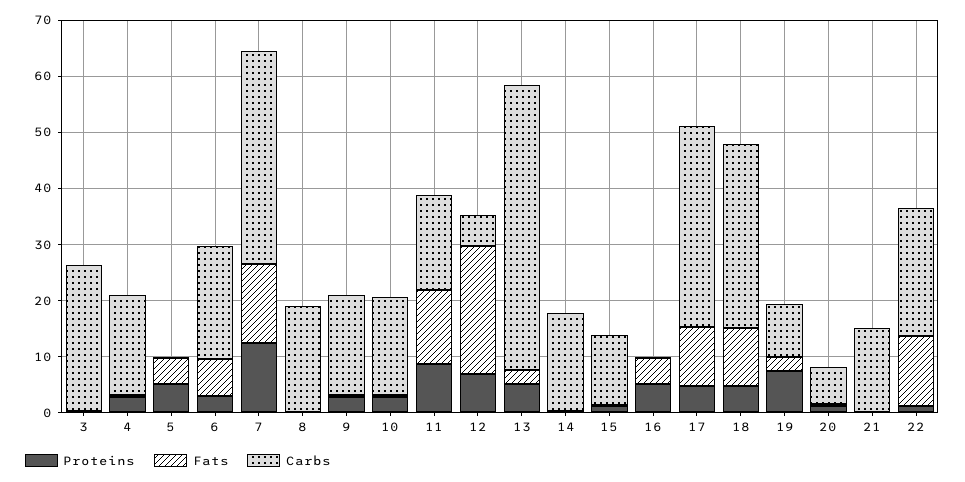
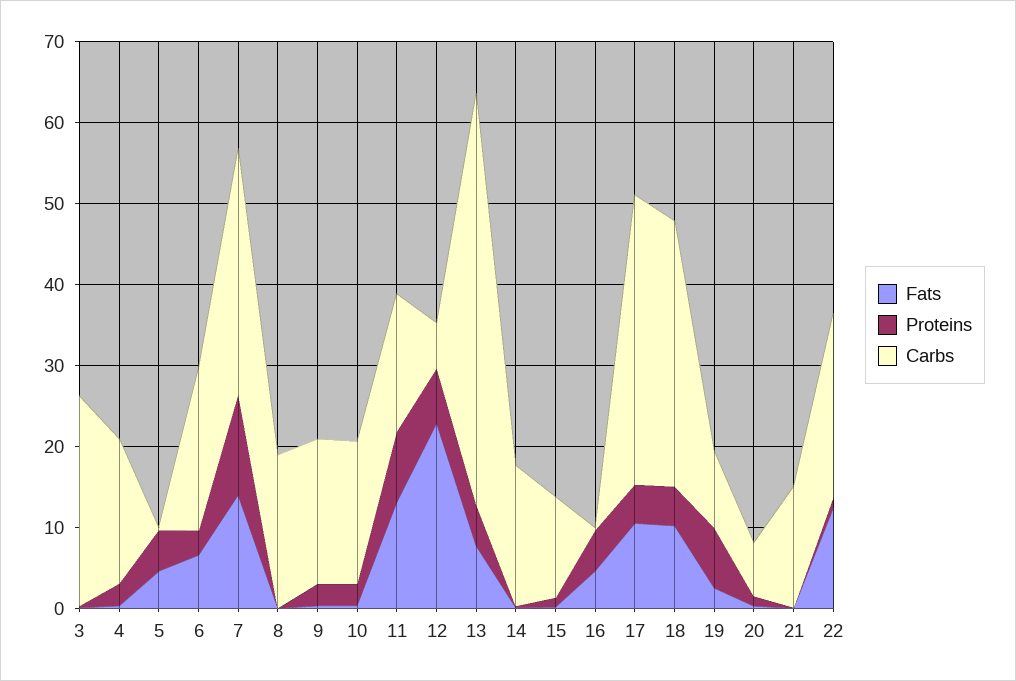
  {
    "Proteins": {
      "3": 0,
      "4": 2,
      "5": 6,
      "6": 4,
      "7": 12,
      "8": 0,
      "9": 2,
      "10": 2,
      "11": 8,
      "12": 6,
      "13": 6,
      "14": 0,
      "15": 2,
      "16": 6,
      "17": 4,
      "18": 4,
      "19": 8,
      "20": 2,
      "21": 0,
      "22": 2
    },
    "Fats": {
      "3": 0,
      "4": 0,
      "5": 4,
      "6": 6,
      "7": 14,
      "8": 0,
      "9": 0,
      "10": 0,
      "11": 14,
      "12": 22,
-     "13": 2,
+     "13": 8,
      "14": 0,
      "15": 0,
      "16": 4,
      "17": 10,
      "18": 10,
      "19": 2,
      "20": 0,
      "21": 0,
      "22": 12
    },
    "Carbs": {
      "3": 26,
      "4": 18,
      "5": 0,
      "6": 20,
-     "7": 38,
+     "7": 30,
      "8": 20,
      "9": 18,
      "10": 18,
      "11": 18,
      "12": 6,
      "13": 50,
      "14": 18,
      "15": 12,
      "16": 0,
      "17": 36,
      "18": 32,
      "19": 10,
      "20": 6,
      "21": 16,
      "22": 22
    }
  }

